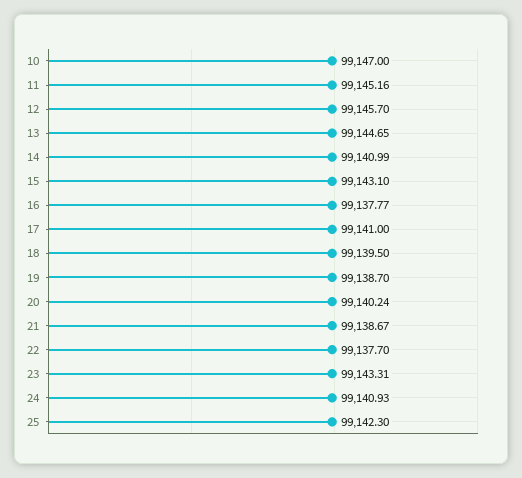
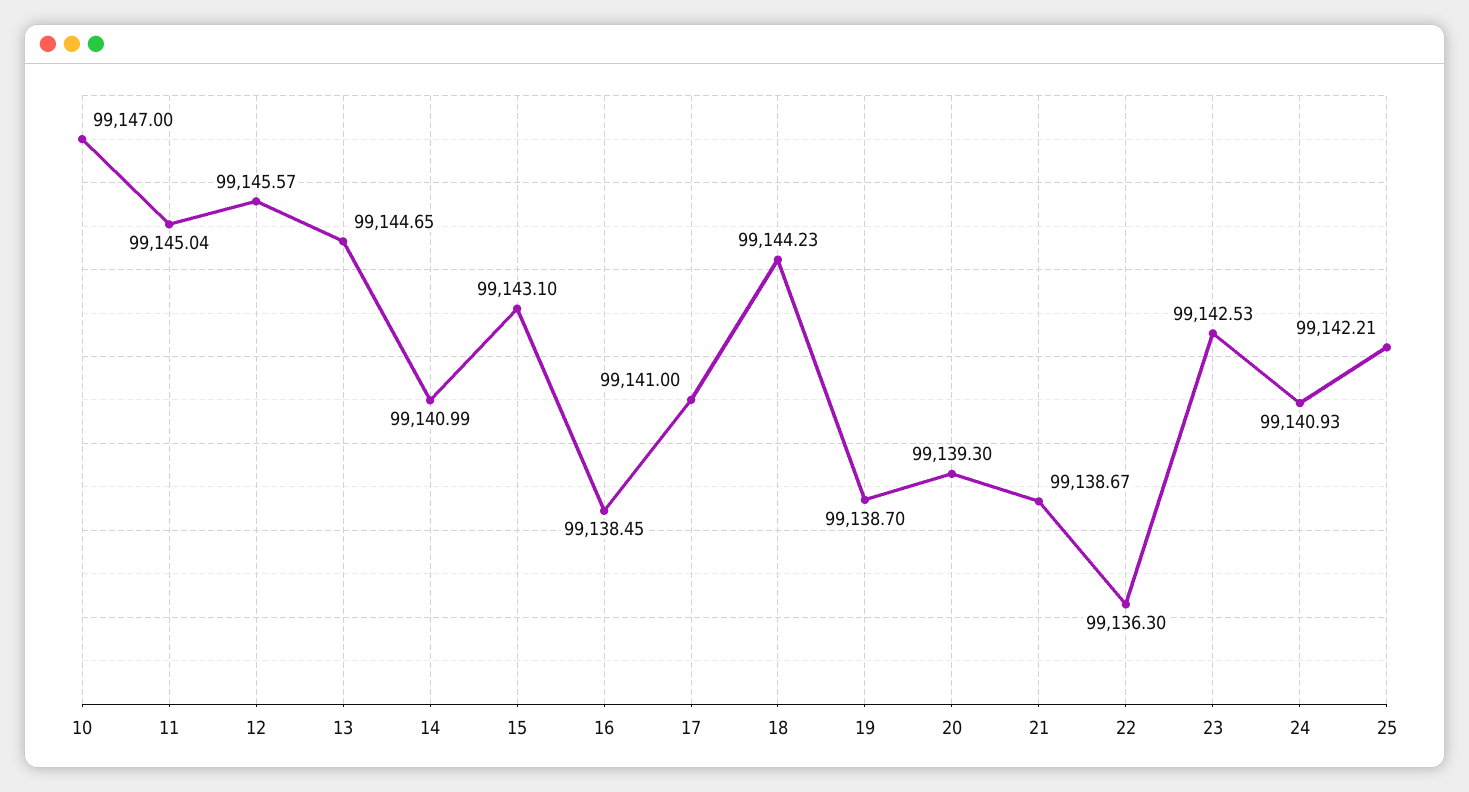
  {
    "10": 99147,
-   "11": 99145.16,
+   "11": 99145.04,
-   "12": 99145.7,
+   "12": 99145.57,
    "13": 99144.65,
    "14": 99140.99,
    "15": 99143.1,
-   "16": 99137.77,
+   "16": 99138.45,
    "17": 99141,
-   "18": 99139.5,
+   "18": 99144.23,
    "19": 99138.7,
-   "20": 99140.24,
+   "20": 99139.3,
    "21": 99138.67,
-   "22": 99137.7,
+   "22": 99136.3,
-   "23": 99143.31,
+   "23": 99142.53,
    "24": 99140.93,
-   "25": 99142.3
+   "25": 99142.21
  }

